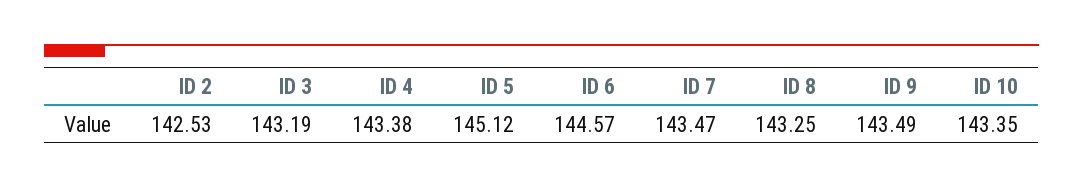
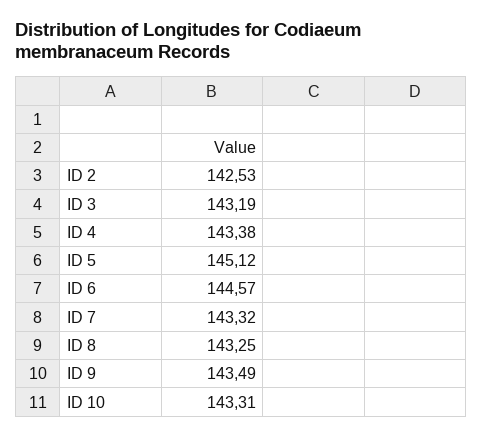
  {
    "ID 2": 142.53,
    "ID 3": 143.19,
    "ID 4": 143.38,
    "ID 5": 145.12,
    "ID 6": 144.57,
-   "ID 7": 143.47,
+   "ID 7": 143.32,
    "ID 8": 143.25,
    "ID 9": 143.49,
-   "ID 10": 143.35
+   "ID 10": 143.31
  }

